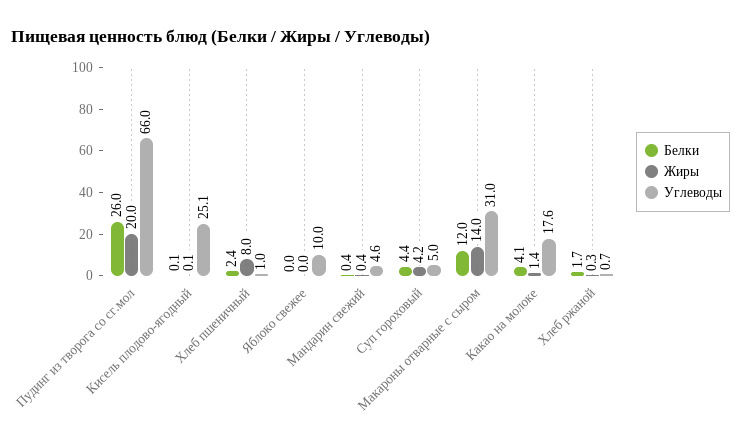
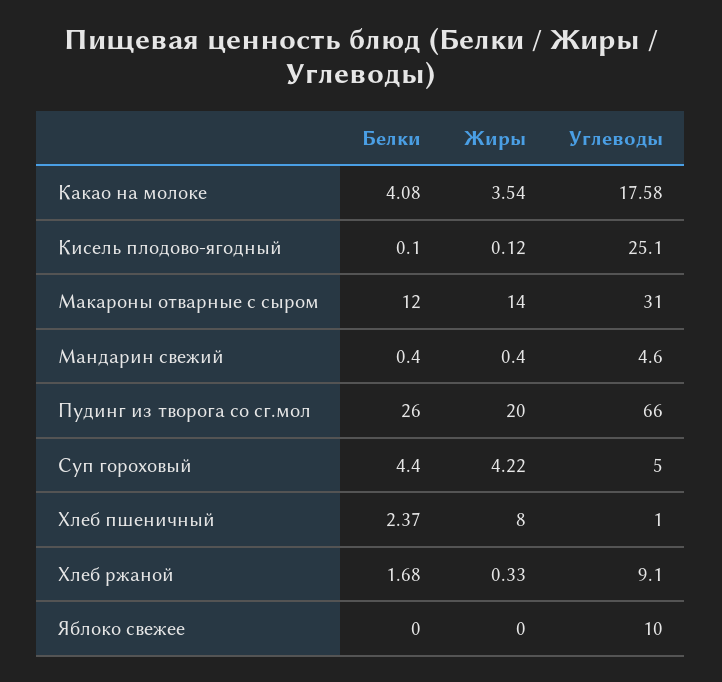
  {
    "Белки": {
      "Пудинг из творога со сг.мол": 26,
      "Кисель плодово-ягодный": 0.1,
      "Хлеб пшеничный": 2.37,
      "Яблоко свежее": 0,
      "Мандарин свежий": 0.4,
      "Суп гороховый": 4.4,
      "Макароны отварные с сыром": 12,
      "Какао на молоке": 4.08,
      "Хлеб ржаной": 1.68
    },
    "Жиры": {
      "Пудинг из творога со сг.мол": 20,
      "Кисель плодово-ягодный": 0.12,
      "Хлеб пшеничный": 8,
      "Яблоко свежее": 0,
      "Мандарин свежий": 0.4,
      "Суп гороховый": 4.22,
      "Макароны отварные с сыром": 14,
-     "Какао на молоке": 1.4,
+     "Какао на молоке": 3.54,
      "Хлеб ржаной": 0.33
    },
    "Углеводы": {
      "Пудинг из творога со сг.мол": 66,
      "Кисель плодово-ягодный": 25.1,
      "Хлеб пшеничный": 1,
      "Яблоко свежее": 10,
      "Мандарин свежий": 4.6,
      "Суп гороховый": 5,
      "Макароны отварные с сыром": 31,
      "Какао на молоке": 17.58,
-     "Хлеб ржаной": 0.7
+     "Хлеб ржаной": 9.1
    }
  }

